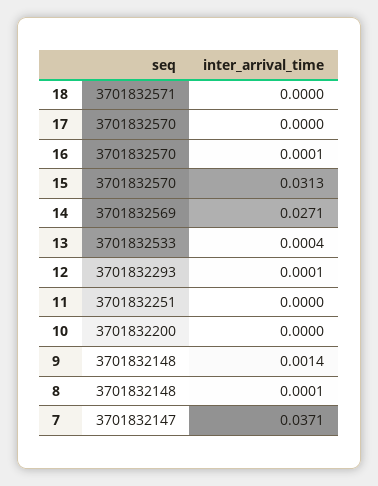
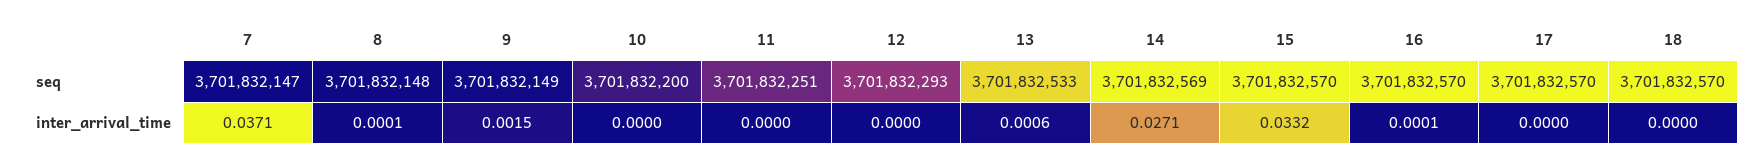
  {
    "seq": {
-     "18": 3701832571,
+     "18": 3701832570,
      "17": 3701832570,
      "16": 3701832570,
      "15": 3701832570,
      "14": 3701832569,
      "13": 3701832533,
      "12": 3701832293,
      "11": 3701832251,
      "10": 3701832200,
-     "9": 3701832148,
+     "9": 3701832149,
      "8": 3701832148,
      "7": 3701832147
    },
    "inter_arrival_time": {
      "18": 0,
      "17": 0,
      "16": 0.0001,
-     "15": 0.0313,
+     "15": 0.0332,
      "14": 0.0271,
-     "13": 0.0004,
+     "13": 0.0006,
-     "12": 0.0001,
+     "12": 0,
      "11": 0,
      "10": 0,
-     "9": 0.0014,
+     "9": 0.0015,
      "8": 0.0001,
      "7": 0.0371
    }
  }

